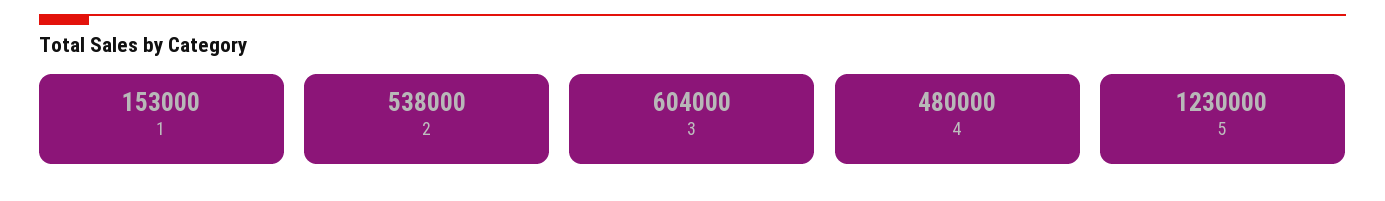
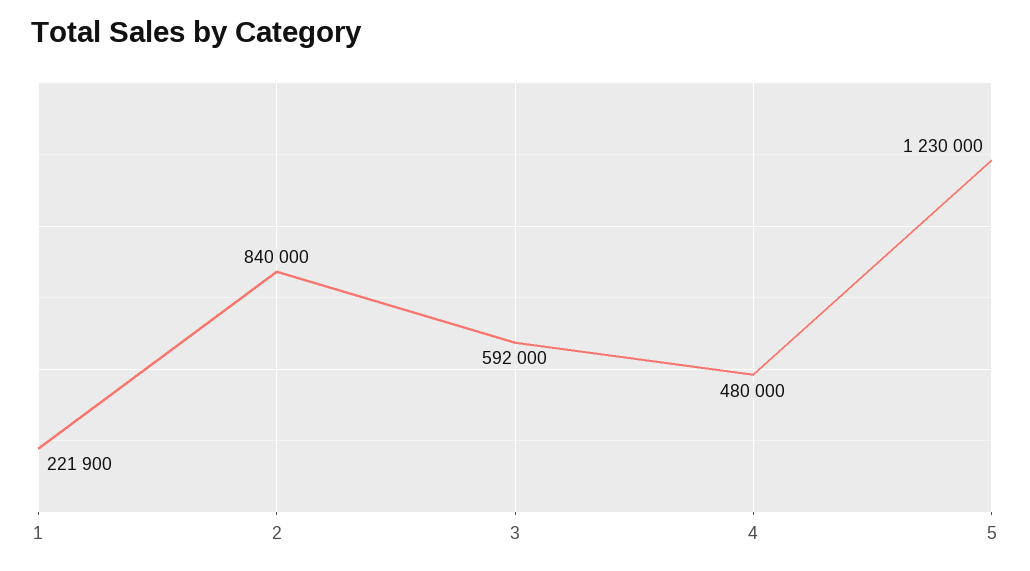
  {
-   "1": 153000,
+   "1": 221900,
-   "2": 538000,
+   "2": 840000,
-   "3": 604000,
+   "3": 592000,
    "4": 480000,
    "5": 1230000
  }

